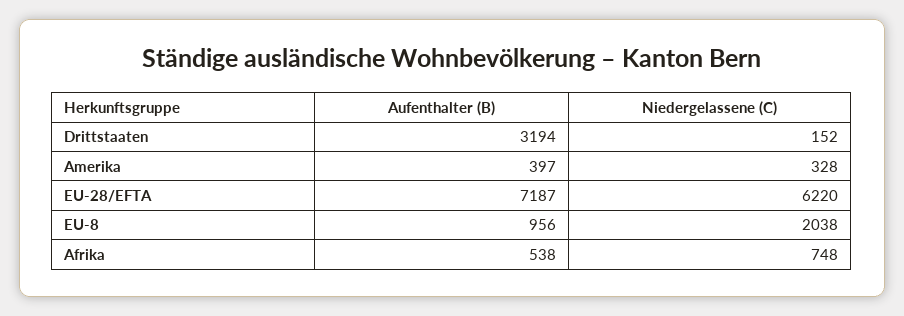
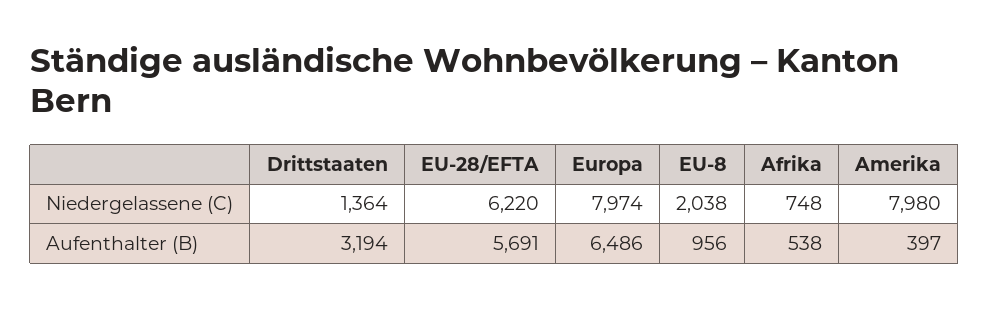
  {
    "Aufenthalter (B)": {
      "Drittstaaten": 3194,
      "Amerika": 397,
-     "EU-28/EFTA": 7187,
+     "EU-28/EFTA": 5691,
      "EU-8": 956,
-     "Afrika": 538
+     "Afrika": 538,
+     "Europa": 6486
    },
    "Niedergelassene (C)": {
-     "Drittstaaten": 152,
+     "Drittstaaten": 1364,
-     "Amerika": 328,
+     "Amerika": 7980,
      "EU-28/EFTA": 6220,
      "EU-8": 2038,
-     "Afrika": 748
+     "Afrika": 748,
+     "Europa": 7974
    }
  }

